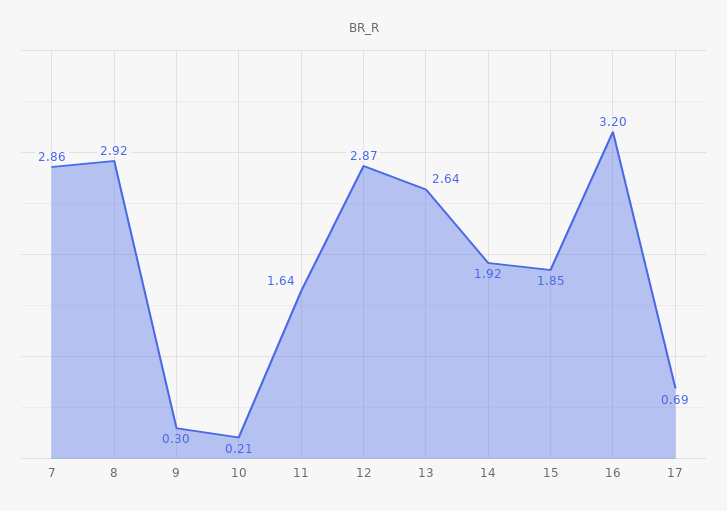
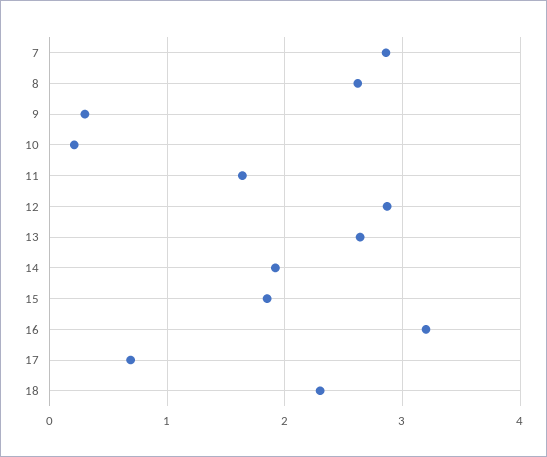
  {
    "7": 2.86,
-   "8": 2.92,
+   "8": 2.6,
    "9": 0.3,
    "10": 0.21,
    "11": 1.64,
    "12": 2.87,
    "13": 2.64,
    "14": 1.92,
    "15": 1.85,
    "16": 3.2,
-   "17": 0.69
+   "17": 0.69,
+   "18": 2.3
  }

